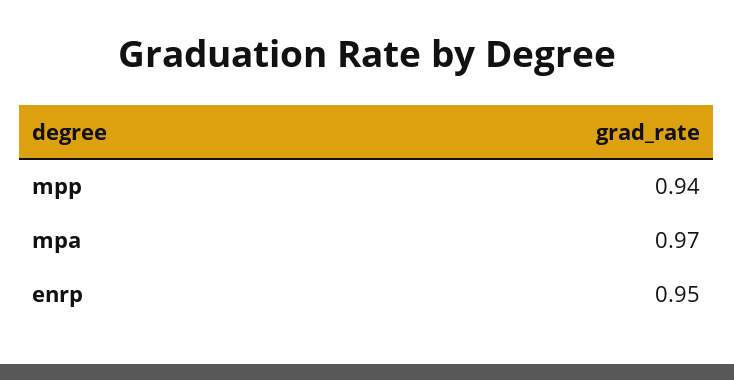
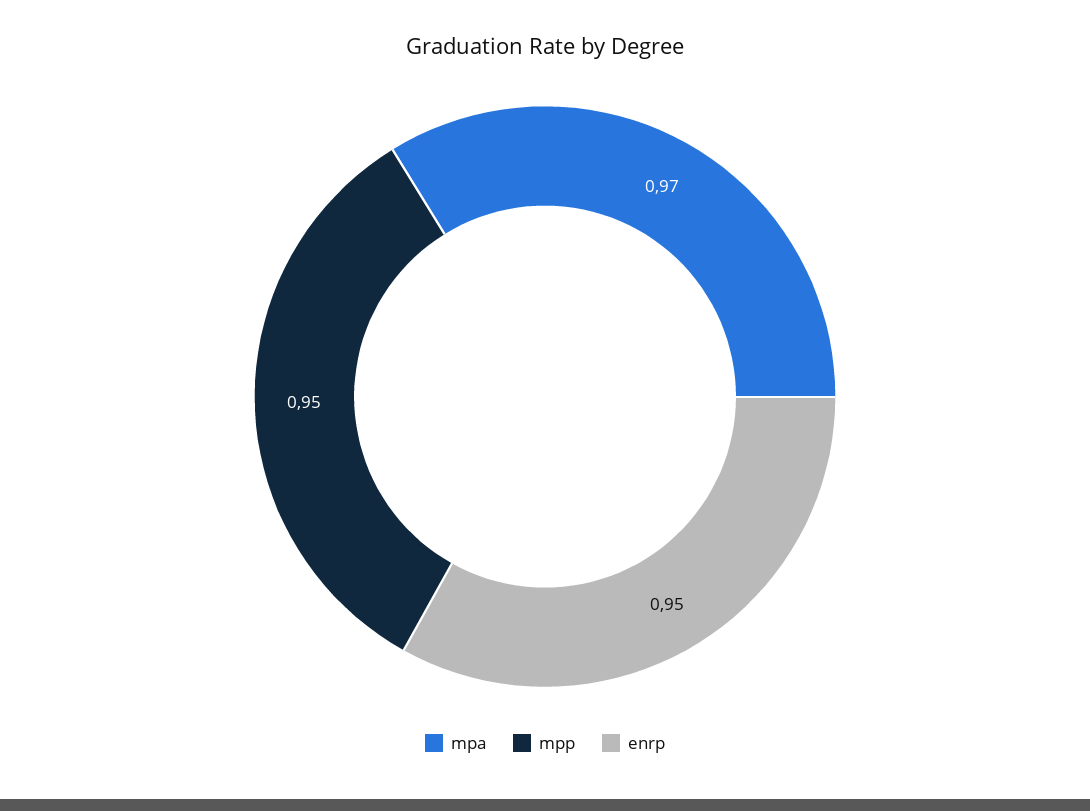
  {
-   "mpp": 0.94,
+   "mpp": 0.95,
    "mpa": 0.97,
    "enrp": 0.95
  }

